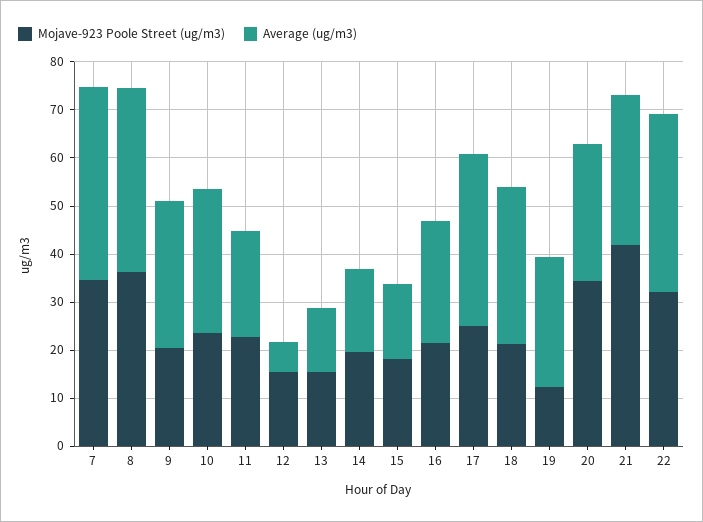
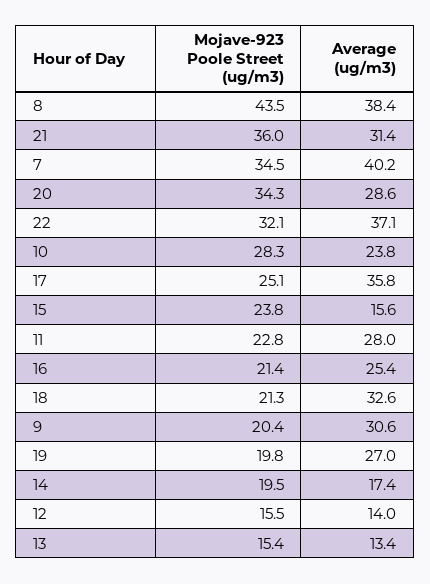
  {
    "Mojave-923 Poole Street (ug/m3)": {
      "7": 34.5,
-     "8": 36,
+     "8": 43.5,
      "9": 20.4,
-     "10": 24,
+     "10": 28.3,
      "11": 22.8,
      "12": 15.5,
      "13": 15.4,
      "14": 19.5,
-     "15": 18,
+     "15": 23.8,
      "16": 21.4,
      "17": 25.1,
      "18": 21.3,
-     "19": 12,
+     "19": 19.8,
      "20": 34.3,
-     "21": 42,
+     "21": 36,
      "22": 32.1
    },
    "Average (ug/m3)": {
      "7": 40.2,
      "8": 38.4,
      "9": 30.6,
-     "10": 30,
+     "10": 23.8,
-     "11": 22,
+     "11": 28,
-     "12": 6,
+     "12": 14,
      "13": 13.4,
      "14": 17.4,
      "15": 15.6,
      "16": 25.4,
      "17": 35.8,
      "18": 32.6,
      "19": 27,
      "20": 28.6,
      "21": 31.4,
      "22": 37.1
    }
  }

